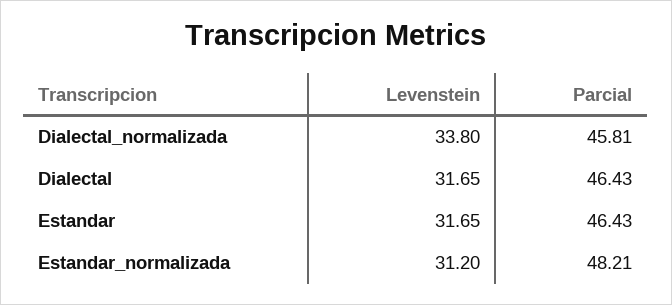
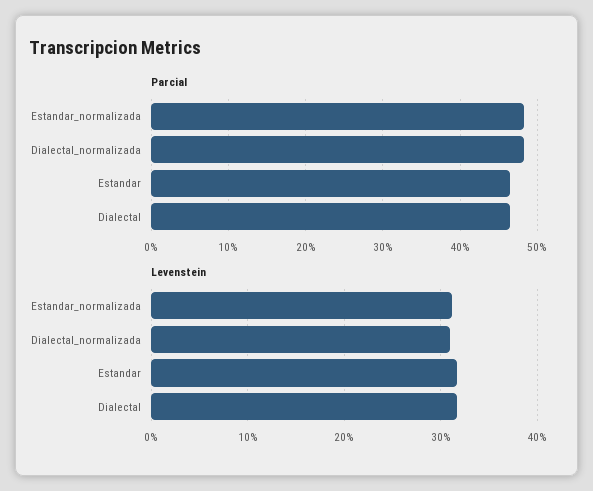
  {
    "Levenstein": {
-     "Dialectal_normalizada": 33.8,
+     "Dialectal_normalizada": 31,
      "Dialectal": 31.65,
      "Estandar": 31.65,
      "Estandar_normalizada": 31.2
    },
    "Parcial": {
-     "Dialectal_normalizada": 45.81,
+     "Dialectal_normalizada": 48,
      "Dialectal": 46.43,
      "Estandar": 46.43,
      "Estandar_normalizada": 48.21
    }
  }

